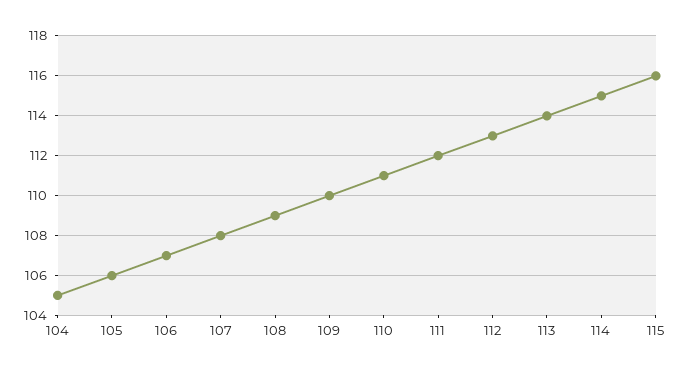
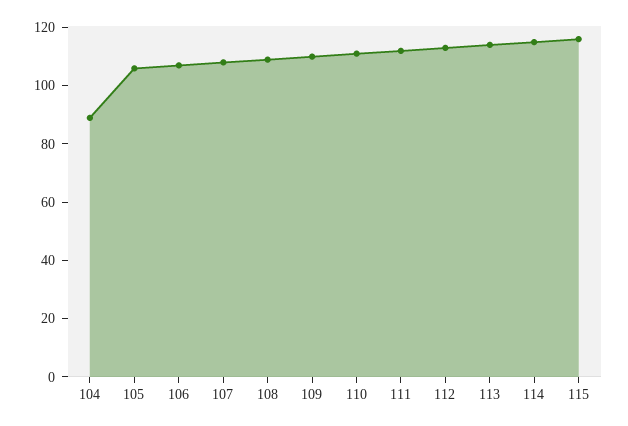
  {
-   "104": 105,
+   "104": 90,
    "105": 106,
    "106": 107,
    "107": 108,
    "108": 109,
    "109": 110,
    "110": 111,
    "111": 112,
    "112": 113,
    "113": 114,
    "114": 115,
    "115": 116
  }

